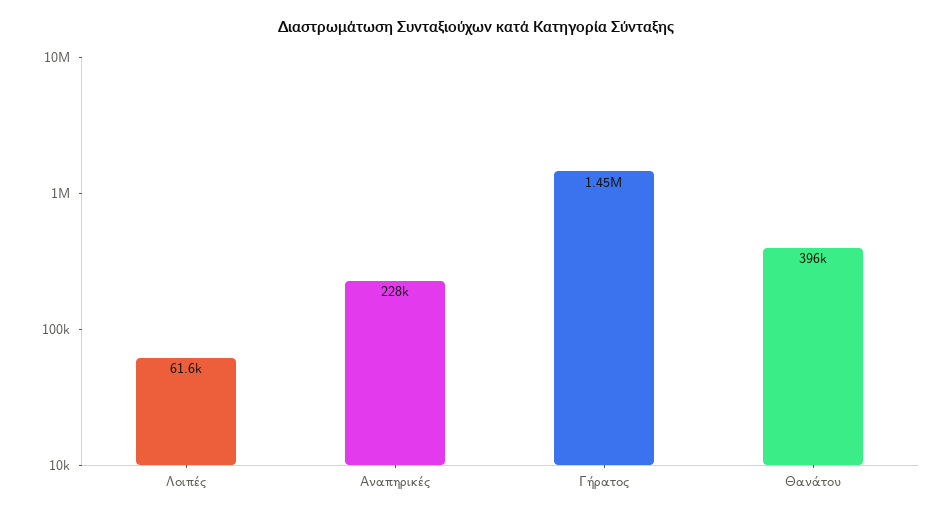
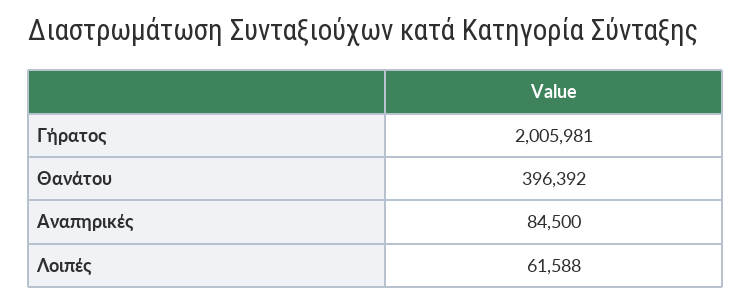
  {
    "Λοιπές": 61588,
-   "Αναπηρικές": 228000,
+   "Αναπηρικές": 84500,
-   "Γήρατος": 1450000,
+   "Γήρατος": 2005981,
    "Θανάτου": 396392
  }

